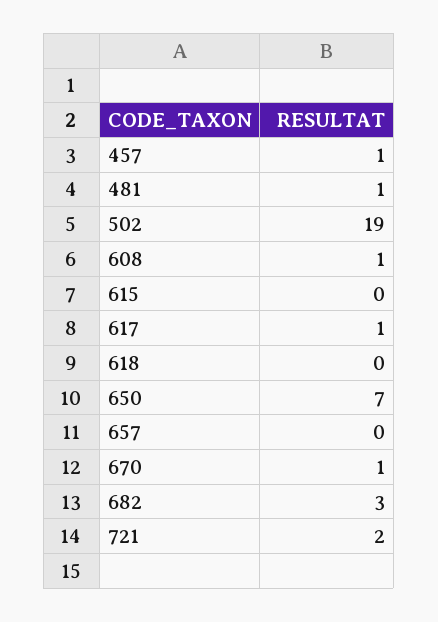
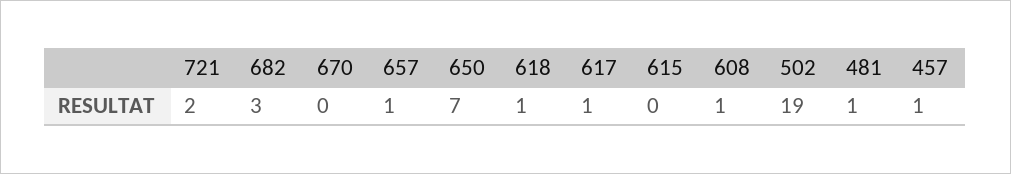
  {
    "457": 1,
    "481": 1,
    "502": 19,
    "608": 1,
    "615": 0,
    "617": 1,
-   "618": 0,
+   "618": 1,
    "650": 7,
-   "657": 0,
+   "657": 1,
-   "670": 1,
+   "670": 0,
    "682": 3,
    "721": 2
  }

